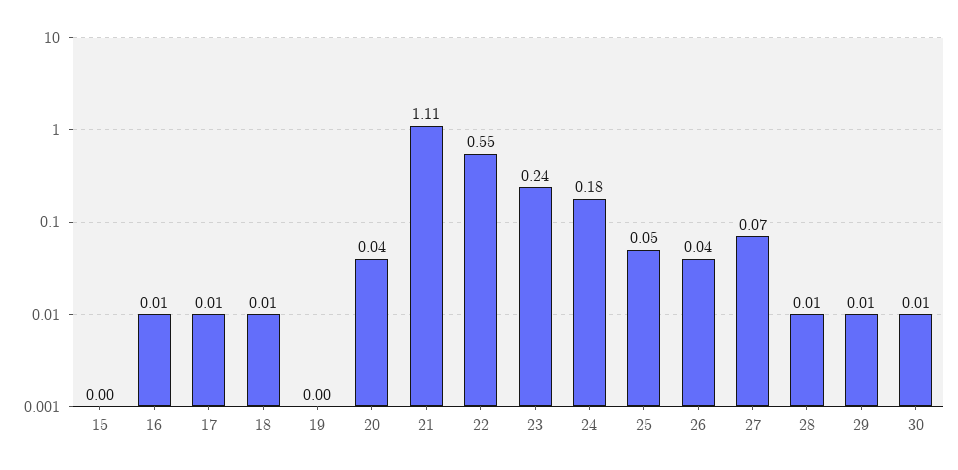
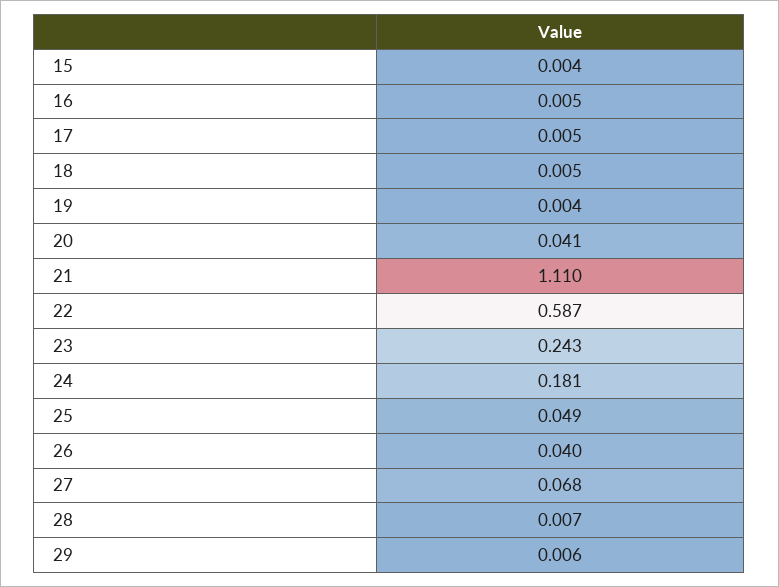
  {
    "15": 0.004,
    "16": 0.005,
    "17": 0.005,
    "18": 0.005,
    "19": 0.004,
    "20": 0.041,
    "21": 1.11,
-   "22": 0.55,
+   "22": 0.587,
    "23": 0.243,
    "24": 0.181,
    "25": 0.049,
    "26": 0.04,
    "27": 0.068,
    "28": 0.007,
-   "29": 0.006,
+   "29": 0.006
-   "30": 0.01
  }

